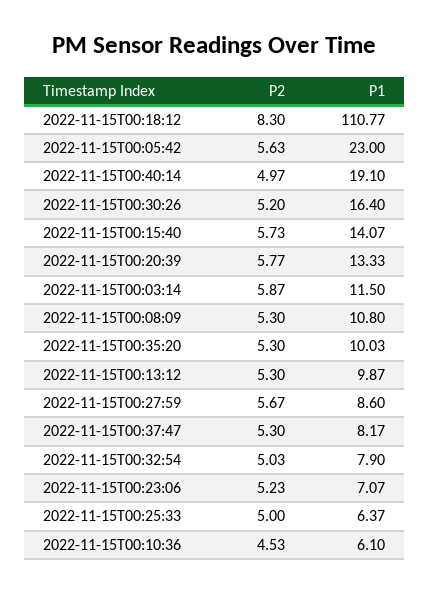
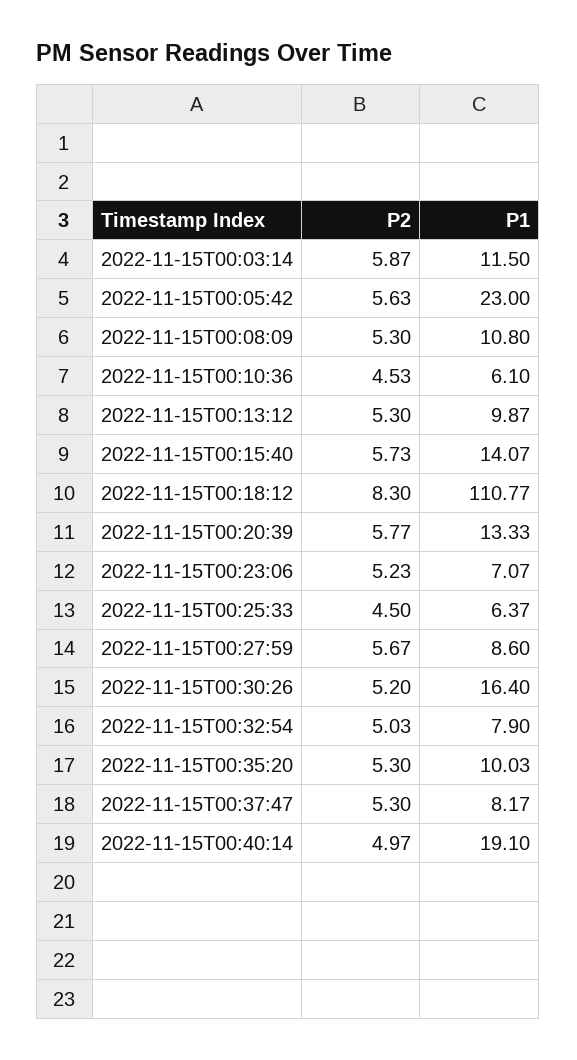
  {
    "P2": {
      "2022-11-15T00:18:12": 8.3,
      "2022-11-15T00:05:42": 5.63,
      "2022-11-15T00:40:14": 4.97,
      "2022-11-15T00:30:26": 5.2,
      "2022-11-15T00:15:40": 5.73,
      "2022-11-15T00:20:39": 5.77,
      "2022-11-15T00:03:14": 5.87,
      "2022-11-15T00:08:09": 5.3,
      "2022-11-15T00:35:20": 5.3,
      "2022-11-15T00:13:12": 5.3,
      "2022-11-15T00:27:59": 5.67,
      "2022-11-15T00:37:47": 5.3,
      "2022-11-15T00:32:54": 5.03,
      "2022-11-15T00:23:06": 5.23,
-     "2022-11-15T00:25:33": 5,
+     "2022-11-15T00:25:33": 4.5,
      "2022-11-15T00:10:36": 4.53
    },
    "P1": {
      "2022-11-15T00:18:12": 110.77,
      "2022-11-15T00:05:42": 23,
      "2022-11-15T00:40:14": 19.1,
      "2022-11-15T00:30:26": 16.4,
      "2022-11-15T00:15:40": 14.07,
      "2022-11-15T00:20:39": 13.33,
      "2022-11-15T00:03:14": 11.5,
      "2022-11-15T00:08:09": 10.8,
      "2022-11-15T00:35:20": 10.03,
      "2022-11-15T00:13:12": 9.87,
      "2022-11-15T00:27:59": 8.6,
      "2022-11-15T00:37:47": 8.17,
      "2022-11-15T00:32:54": 7.9,
      "2022-11-15T00:23:06": 7.07,
      "2022-11-15T00:25:33": 6.37,
      "2022-11-15T00:10:36": 6.1
    }
  }

